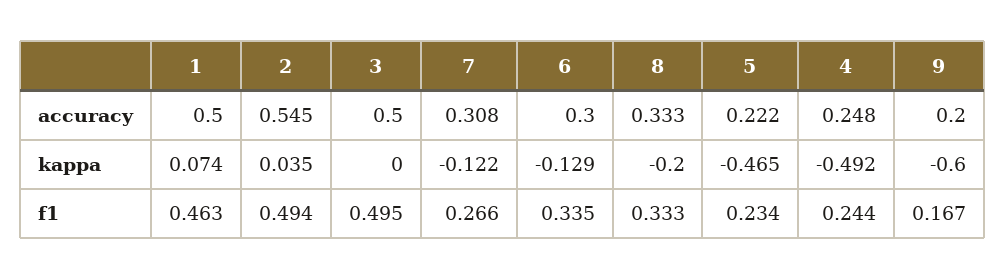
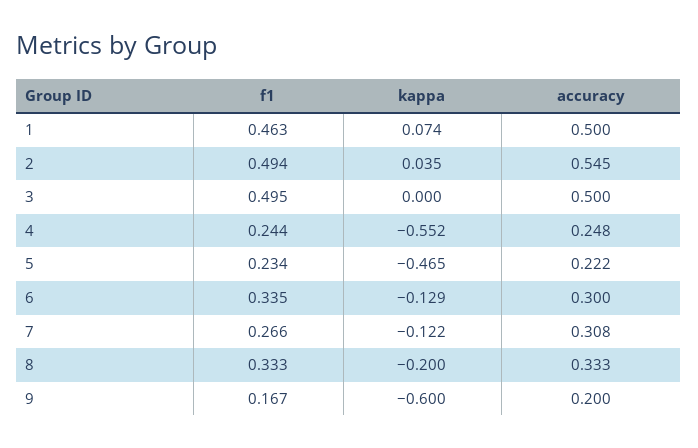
  {
    "1": {
      "accuracy": 0.5,
      "kappa": 0.074,
      "f1": 0.463
    },
    "2": {
      "accuracy": 0.545,
      "kappa": 0.035,
      "f1": 0.494
    },
    "3": {
      "accuracy": 0.5,
      "kappa": 0,
      "f1": 0.495
    },
    "7": {
      "accuracy": 0.308,
      "kappa": -0.122,
      "f1": 0.266
    },
    "6": {
      "accuracy": 0.3,
      "kappa": -0.129,
      "f1": 0.335
    },
    "8": {
      "accuracy": 0.333,
      "kappa": -0.2,
      "f1": 0.333
    },
    "5": {
      "accuracy": 0.222,
      "kappa": -0.465,
      "f1": 0.234
    },
    "4": {
      "accuracy": 0.248,
-     "kappa": -0.492,
+     "kappa": -0.552,
      "f1": 0.244
    },
    "9": {
      "accuracy": 0.2,
      "kappa": -0.6,
      "f1": 0.167
    }
  }

